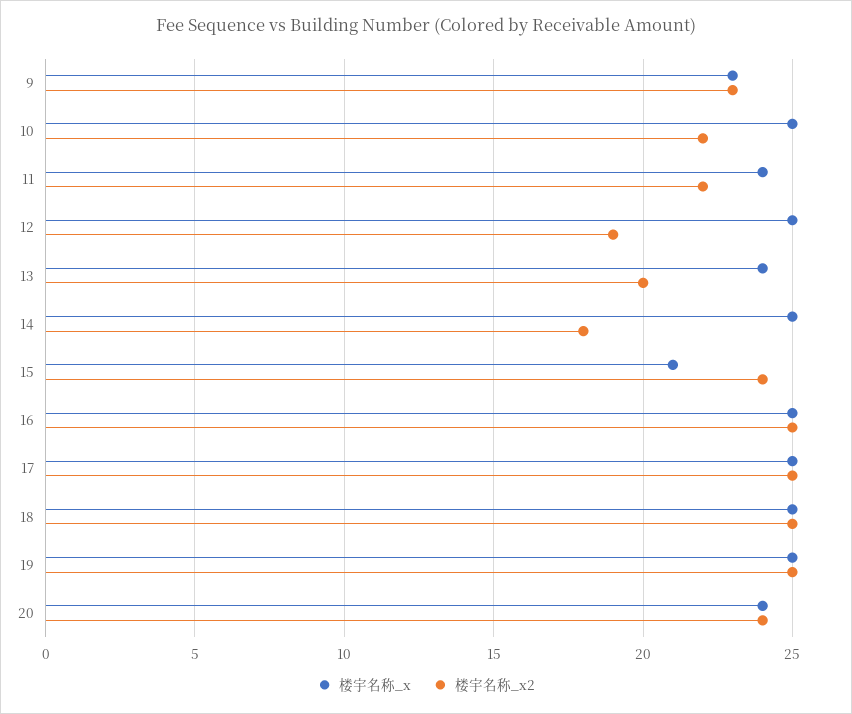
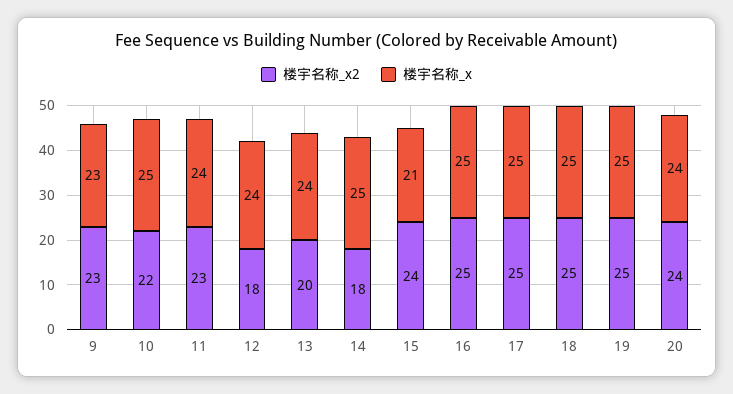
  {
    "楼宇名称_x": {
      "9": 23,
      "10": 25,
      "11": 24,
-     "12": 25,
+     "12": 24,
      "13": 24,
      "14": 25,
      "15": 21,
      "16": 25,
      "17": 25,
      "18": 25,
      "19": 25,
      "20": 24
    },
    "楼宇名称_x2": {
      "9": 23,
      "10": 22,
-     "11": 22,
+     "11": 23,
-     "12": 19,
+     "12": 18,
      "13": 20,
      "14": 18,
      "15": 24,
      "16": 25,
      "17": 25,
      "18": 25,
      "19": 25,
      "20": 24
    }
  }

